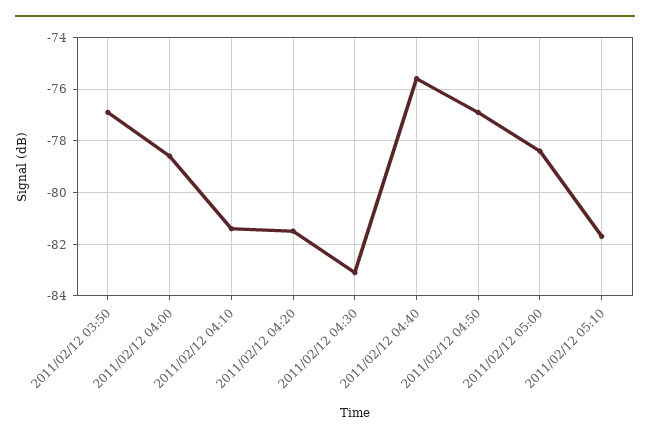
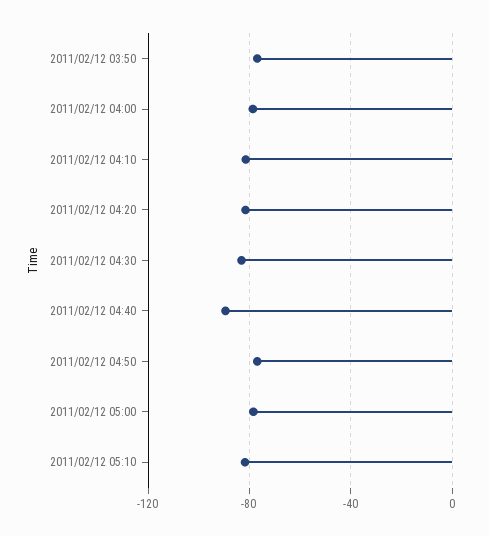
  {
    "2011/02/12 03:50": -77,
    "2011/02/12 04:00": -78.5,
    "2011/02/12 04:10": -81.5,
    "2011/02/12 04:20": -81.5,
    "2011/02/12 04:30": -83,
-   "2011/02/12 04:40": -75.5,
+   "2011/02/12 04:40": -90,
    "2011/02/12 04:50": -77,
    "2011/02/12 05:00": -78.5,
    "2011/02/12 05:10": -81.5
  }

